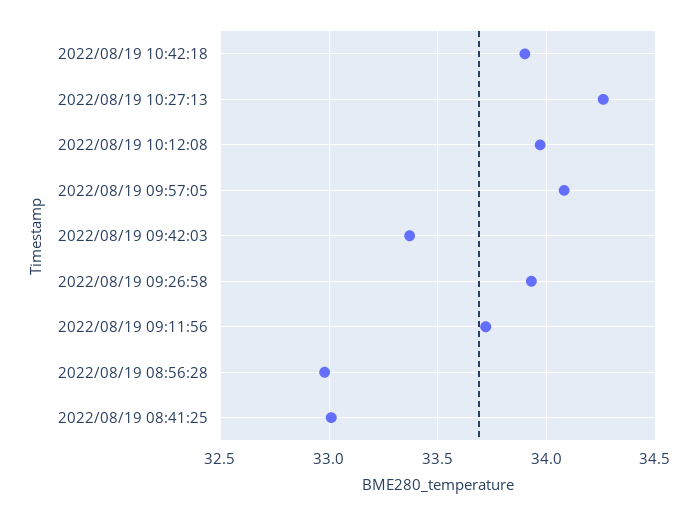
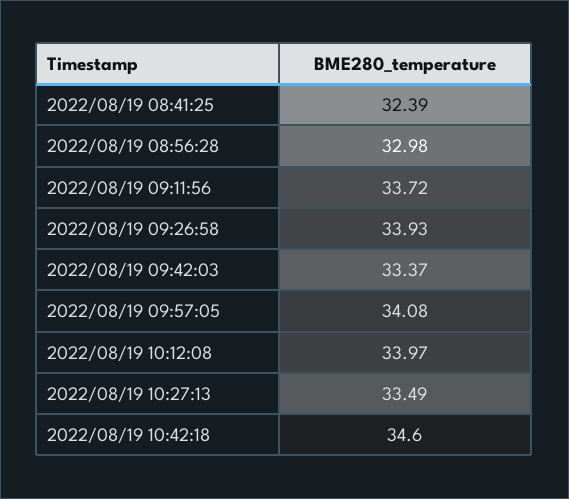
  {
-   "2022/08/19 10:42:18": 33.9,
+   "2022/08/19 10:42:18": 34.6,
-   "2022/08/19 10:27:13": 34.25,
+   "2022/08/19 10:27:13": 33.49,
    "2022/08/19 10:12:08": 33.97,
    "2022/08/19 09:57:05": 34.08,
    "2022/08/19 09:42:03": 33.37,
    "2022/08/19 09:26:58": 33.93,
    "2022/08/19 09:11:56": 33.72,
    "2022/08/19 08:56:28": 32.98,
-   "2022/08/19 08:41:25": 33
+   "2022/08/19 08:41:25": 32.39
  }

